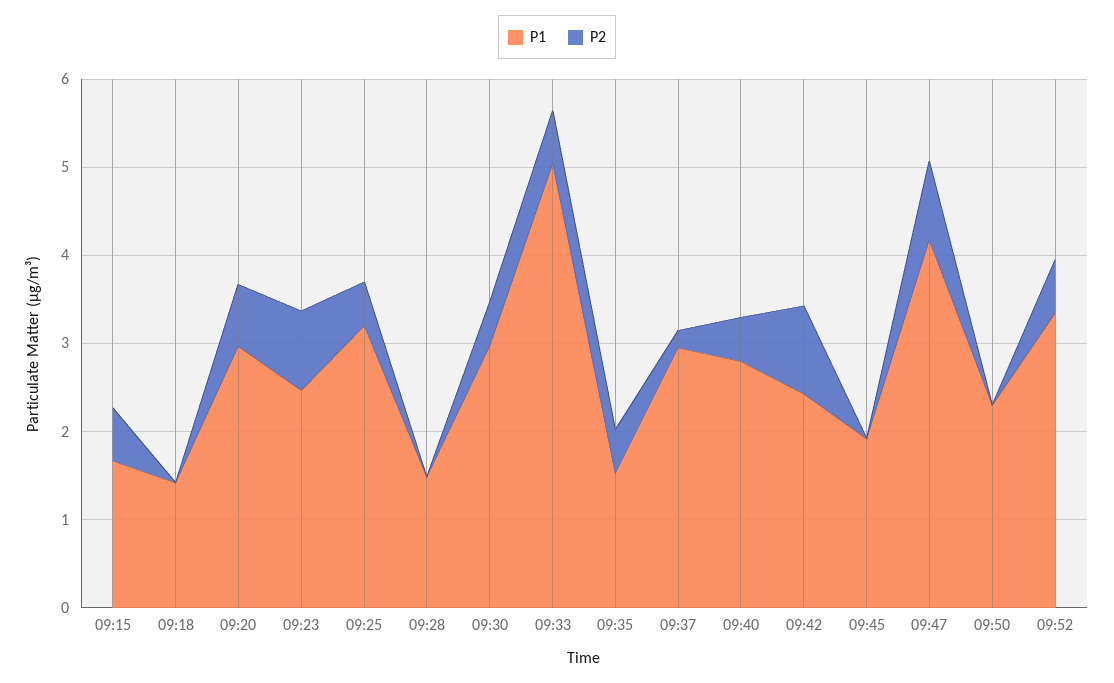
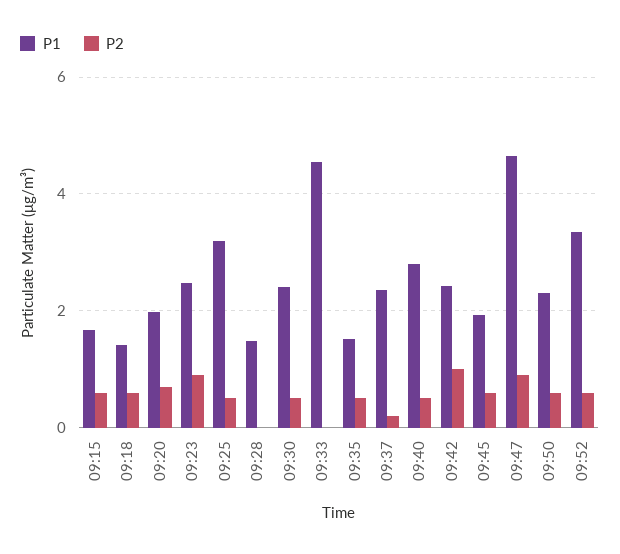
  {
    "P1": {
      "09:15": 1.6,
      "09:18": 1.4,
-     "09:20": 3,
+     "09:20": 2,
      "09:23": 2.4,
      "09:25": 3.2,
      "09:28": 1.4,
-     "09:30": 3,
+     "09:30": 2.4,
-     "09:33": 5,
+     "09:33": 4.6,
      "09:35": 1.6,
-     "09:37": 3,
+     "09:37": 2.4,
      "09:40": 2.8,
      "09:42": 2.4,
      "09:45": 2,
-     "09:47": 4.2,
+     "09:47": 4.6,
      "09:50": 2.4,
      "09:52": 3.4
    },
    "P2": {
      "09:15": 0.6,
-     "09:18": 0,
+     "09:18": 0.6,
      "09:20": 0.8,
      "09:23": 1,
      "09:25": 0.6,
      "09:28": 0,
      "09:30": 0.6,
-     "09:33": 0.6,
+     "09:33": 0,
      "09:35": 0.6,
      "09:37": 0.2,
      "09:40": 0.6,
      "09:42": 1,
-     "09:45": 0,
+     "09:45": 0.6,
      "09:47": 1,
-     "09:50": 0,
+     "09:50": 0.6,
      "09:52": 0.6
    }
  }

